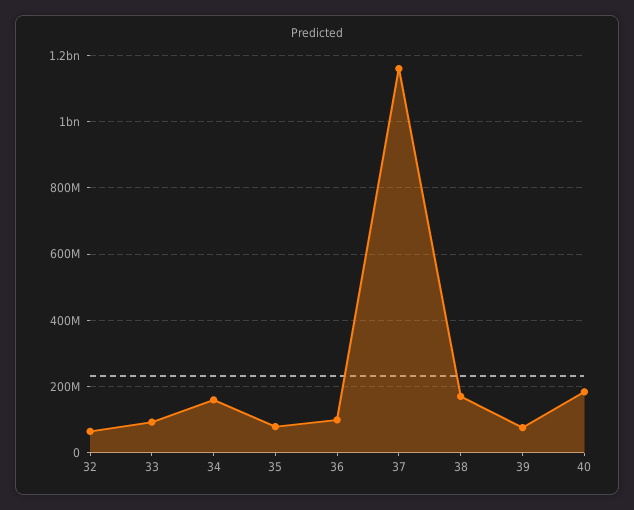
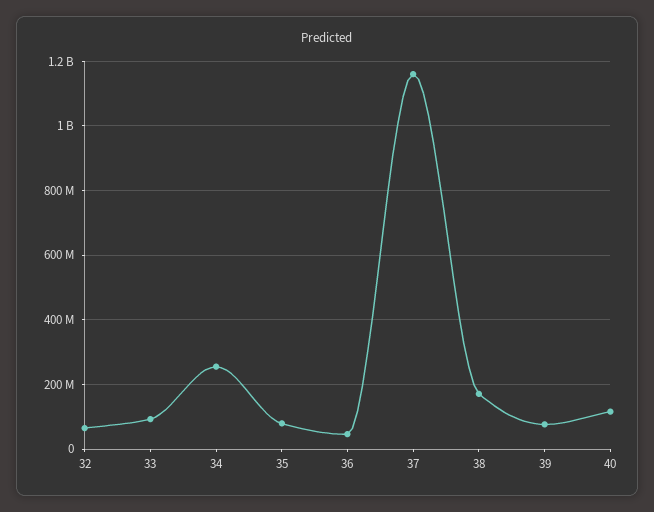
  {
    "32": 60000000,
    "33": 100000000,
-   "34": 160000000,
+   "34": 260000000,
    "35": 80000000,
-   "36": 100000000,
+   "36": 40000000,
    "37": 1160000000,
    "38": 180000000,
    "39": 80000000,
-   "40": 180000000
+   "40": 120000000
  }

